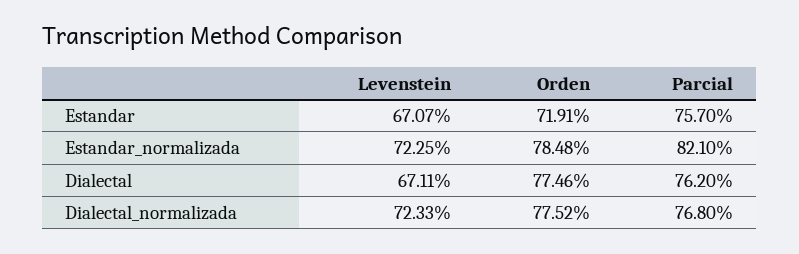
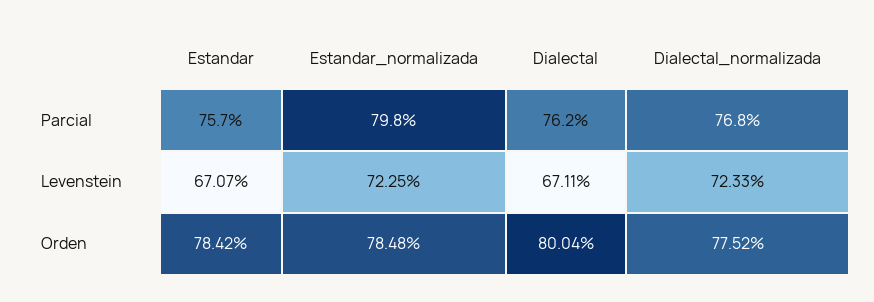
  {
    "Levenstein": {
      "Estandar": 67.07,
      "Estandar_normalizada": 72.25,
      "Dialectal": 67.11,
      "Dialectal_normalizada": 72.33
    },
    "Orden": {
-     "Estandar": 71.91,
+     "Estandar": 78.42,
      "Estandar_normalizada": 78.48,
-     "Dialectal": 77.46,
+     "Dialectal": 80.04,
      "Dialectal_normalizada": 77.52
    },
    "Parcial": {
      "Estandar": 75.7,
-     "Estandar_normalizada": 82.1,
+     "Estandar_normalizada": 79.8,
      "Dialectal": 76.2,
      "Dialectal_normalizada": 76.8
    }
  }

